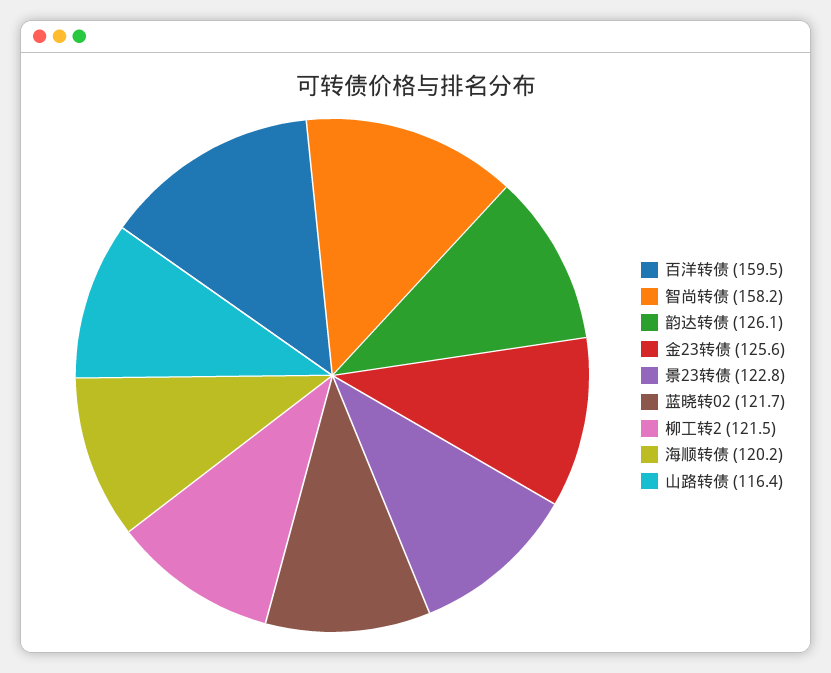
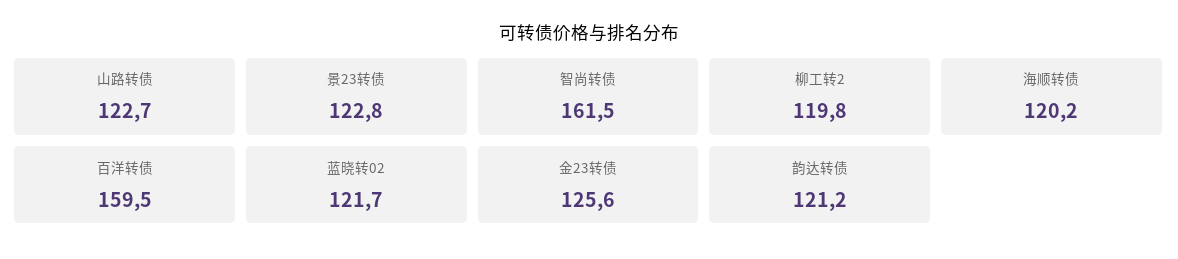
  {
    "百洋转债": 159.5,
-   "智尚转债": 158.2,
+   "智尚转债": 161.5,
-   "韵达转债": 126.1,
+   "韵达转债": 121.2,
    "金23转债": 125.6,
    "景23转债": 122.8,
    "蓝晓转02": 121.7,
-   "柳工转2": 121.5,
+   "柳工转2": 119.8,
    "海顺转债": 120.2,
-   "山路转债": 116.4
+   "山路转债": 122.7
  }

